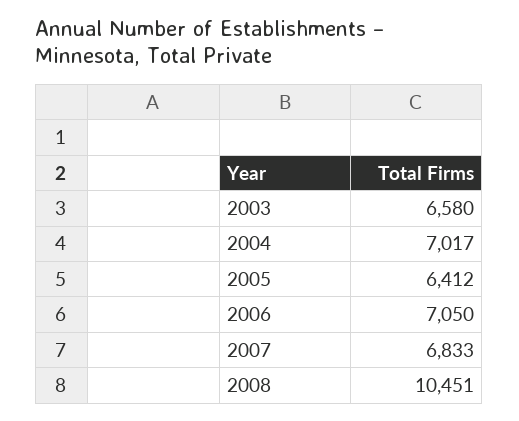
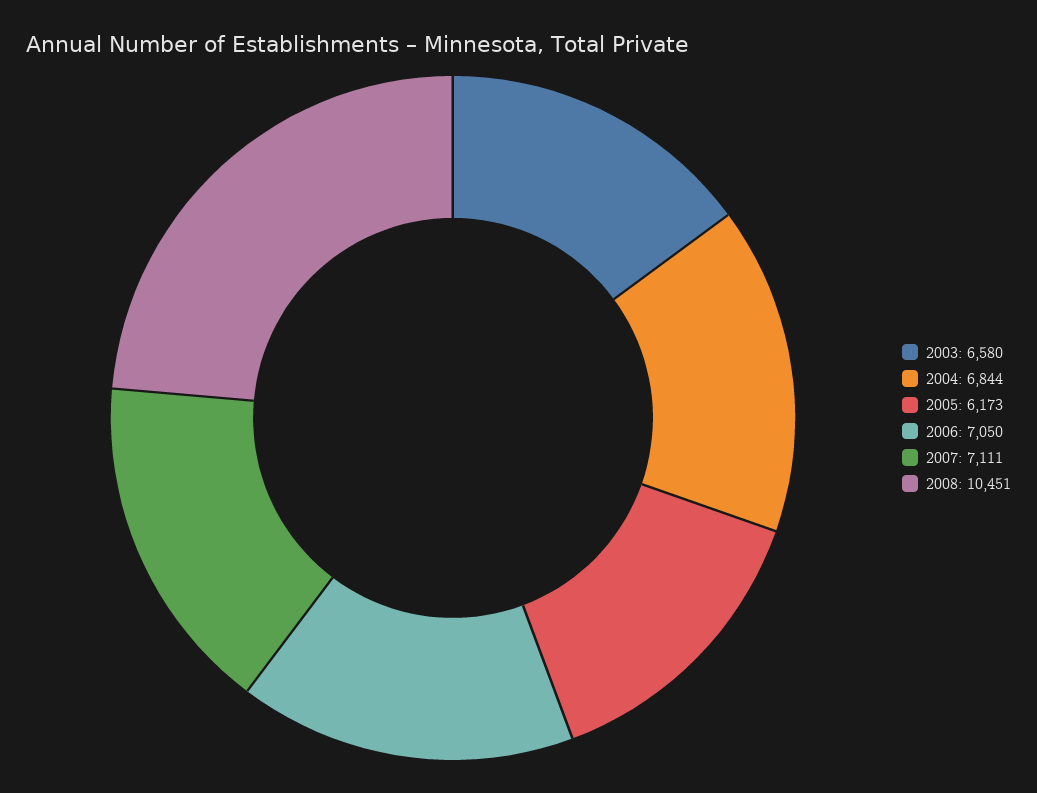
  {
    "2003": 6580,
-   "2004": 7017,
+   "2004": 6844,
-   "2005": 6412,
+   "2005": 6173,
    "2006": 7050,
-   "2007": 6833,
+   "2007": 7111,
    "2008": 10451
  }

